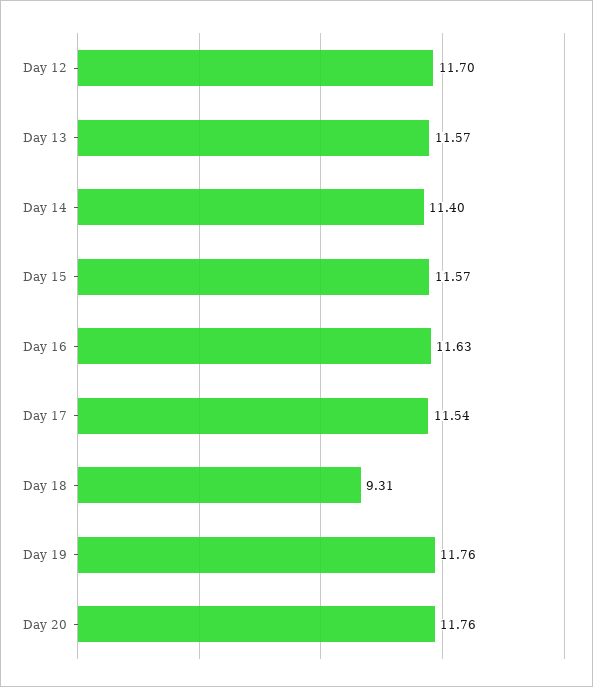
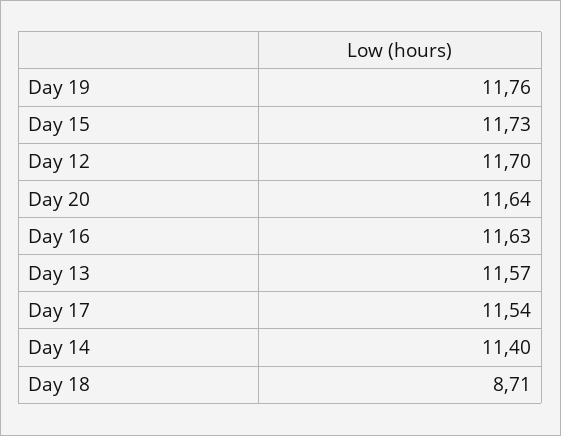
  {
    "Day 12": 11.7,
    "Day 13": 11.57,
    "Day 14": 11.4,
-   "Day 15": 11.57,
+   "Day 15": 11.73,
    "Day 16": 11.63,
    "Day 17": 11.54,
-   "Day 18": 9.31,
+   "Day 18": 8.71,
    "Day 19": 11.76,
-   "Day 20": 11.76
+   "Day 20": 11.64
  }

